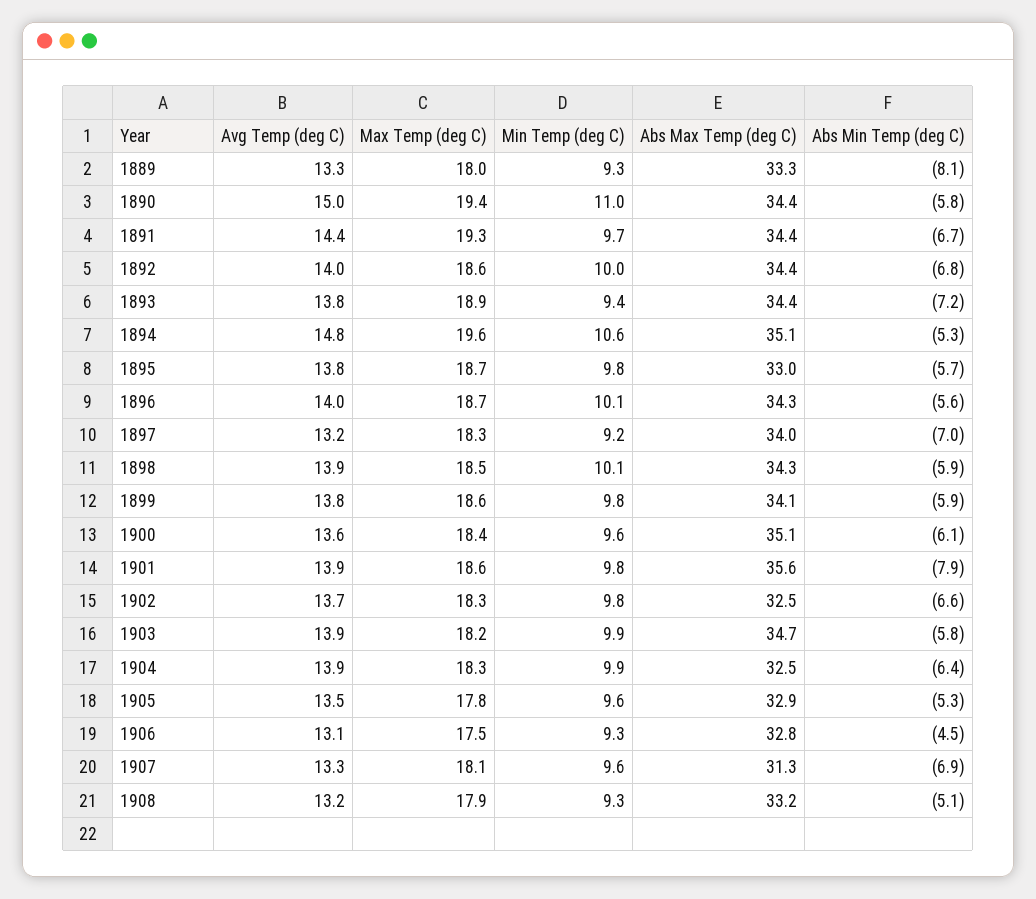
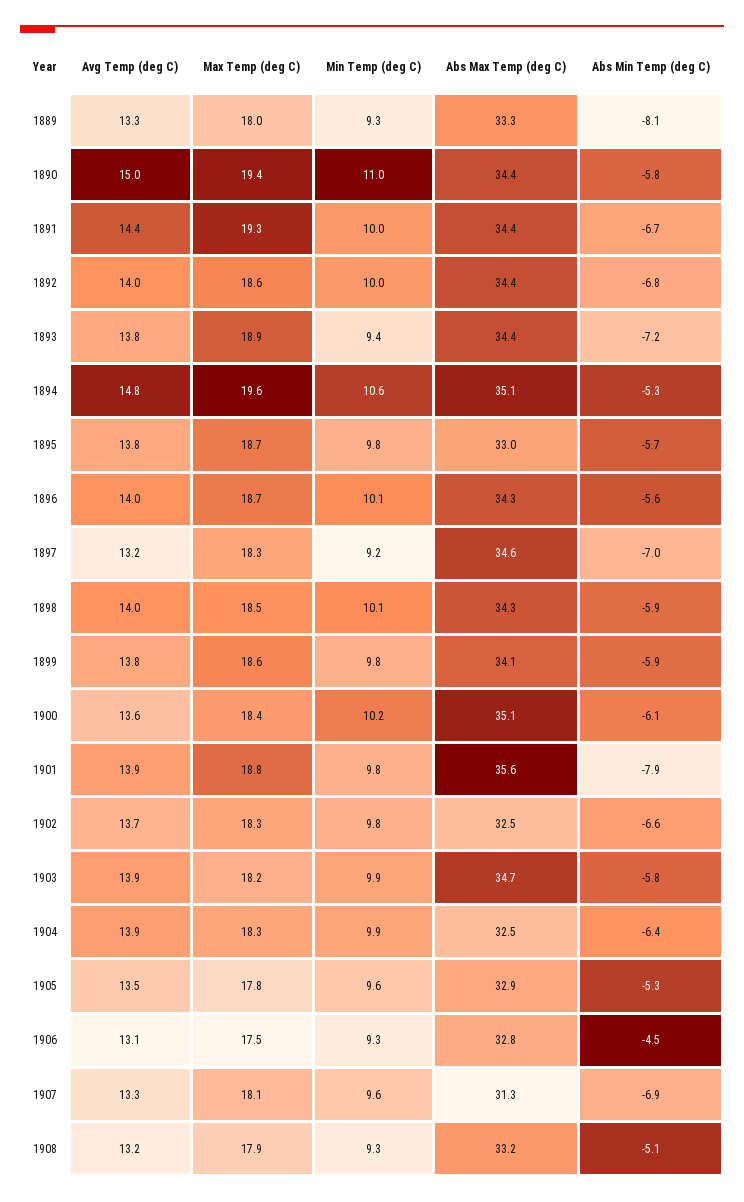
  {
    "Avg Temp (deg C)": {
      "1889": 13.3,
      "1890": 15,
      "1891": 14.4,
      "1892": 14,
      "1893": 13.8,
      "1894": 14.8,
      "1895": 13.8,
      "1896": 14,
      "1897": 13.2,
-     "1898": 13.9,
+     "1898": 14,
      "1899": 13.8,
      "1900": 13.6,
      "1901": 13.9,
      "1902": 13.7,
      "1903": 13.9,
      "1904": 13.9,
      "1905": 13.5,
      "1906": 13.1,
      "1907": 13.3,
      "1908": 13.2
    },
    "Max Temp (deg C)": {
      "1889": 18,
      "1890": 19.4,
      "1891": 19.3,
      "1892": 18.6,
      "1893": 18.9,
      "1894": 19.6,
      "1895": 18.7,
      "1896": 18.7,
      "1897": 18.3,
      "1898": 18.5,
      "1899": 18.6,
      "1900": 18.4,
-     "1901": 18.6,
+     "1901": 18.8,
      "1902": 18.3,
      "1903": 18.2,
      "1904": 18.3,
      "1905": 17.8,
      "1906": 17.5,
      "1907": 18.1,
      "1908": 17.9
    },
    "Min Temp (deg C)": {
      "1889": 9.3,
      "1890": 11,
-     "1891": 9.7,
+     "1891": 10,
      "1892": 10,
      "1893": 9.4,
      "1894": 10.6,
      "1895": 9.8,
      "1896": 10.1,
      "1897": 9.2,
      "1898": 10.1,
      "1899": 9.8,
-     "1900": 9.6,
+     "1900": 10.2,
      "1901": 9.8,
      "1902": 9.8,
      "1903": 9.9,
      "1904": 9.9,
      "1905": 9.6,
      "1906": 9.3,
      "1907": 9.6,
      "1908": 9.3
    },
    "Abs Max Temp (deg C)": {
      "1889": 33.3,
      "1890": 34.4,
      "1891": 34.4,
      "1892": 34.4,
      "1893": 34.4,
      "1894": 35.1,
      "1895": 33,
      "1896": 34.3,
-     "1897": 34,
+     "1897": 34.6,
      "1898": 34.3,
      "1899": 34.1,
      "1900": 35.1,
      "1901": 35.6,
      "1902": 32.5,
      "1903": 34.7,
      "1904": 32.5,
      "1905": 32.9,
      "1906": 32.8,
      "1907": 31.3,
      "1908": 33.2
    },
    "Abs Min Temp (deg C)": {
      "1889": -8.1,
      "1890": -5.8,
      "1891": -6.7,
      "1892": -6.8,
      "1893": -7.2,
      "1894": -5.3,
      "1895": -5.7,
      "1896": -5.6,
      "1897": -7,
      "1898": -5.9,
      "1899": -5.9,
      "1900": -6.1,
      "1901": -7.9,
      "1902": -6.6,
      "1903": -5.8,
      "1904": -6.4,
      "1905": -5.3,
      "1906": -4.5,
      "1907": -6.9,
      "1908": -5.1
    }
  }

